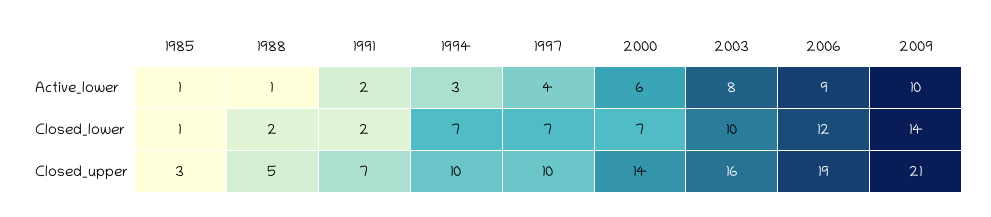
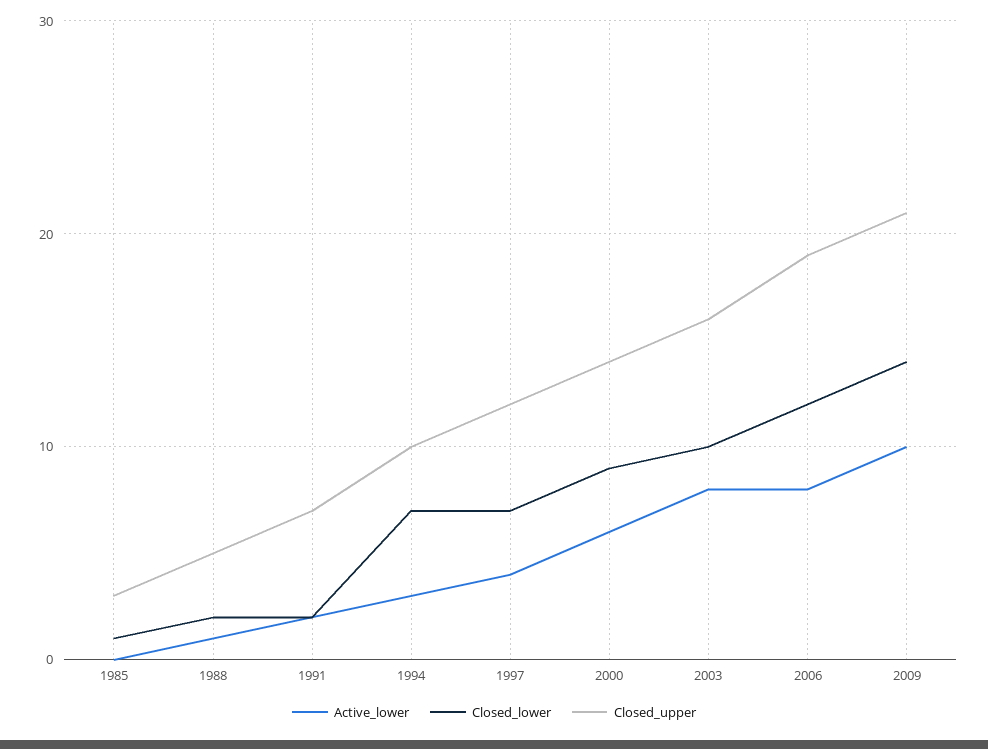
  {
    "Active_lower": {
-     "1985": 1,
+     "1985": 0,
      "1988": 1,
      "1991": 2,
      "1994": 3,
      "1997": 4,
      "2000": 6,
      "2003": 8,
-     "2006": 9,
+     "2006": 8,
      "2009": 10
    },
    "Closed_lower": {
      "1985": 1,
      "1988": 2,
      "1991": 2,
      "1994": 7,
      "1997": 7,
-     "2000": 7,
+     "2000": 9,
      "2003": 10,
      "2006": 12,
      "2009": 14
    },
    "Closed_upper": {
      "1985": 3,
      "1988": 5,
      "1991": 7,
      "1994": 10,
-     "1997": 10,
+     "1997": 12,
      "2000": 14,
      "2003": 16,
      "2006": 19,
      "2009": 21
    }
  }

